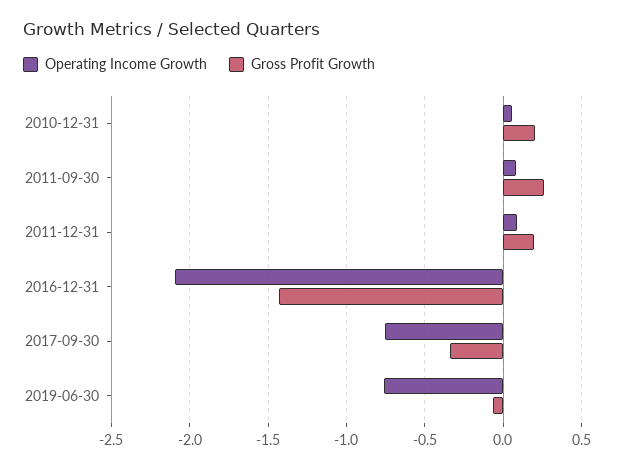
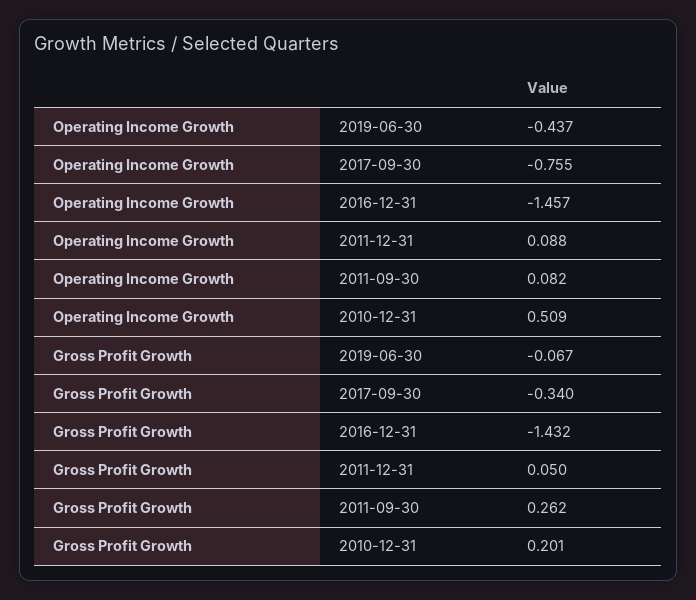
  {
    "Operating Income Growth": {
-     "2010-12-31": 0.05,
+     "2010-12-31": 0.509,
      "2011-09-30": 0.082,
      "2011-12-31": 0.088,
-     "2016-12-31": -2.1,
+     "2016-12-31": -1.457,
      "2017-09-30": -0.755,
-     "2019-06-30": -0.75
+     "2019-06-30": -0.437
    },
    "Gross Profit Growth": {
      "2010-12-31": 0.201,
      "2011-09-30": 0.262,
-     "2011-12-31": 0.2,
+     "2011-12-31": 0.05,
      "2016-12-31": -1.432,
      "2017-09-30": -0.34,
      "2019-06-30": -0.067
    }
  }

